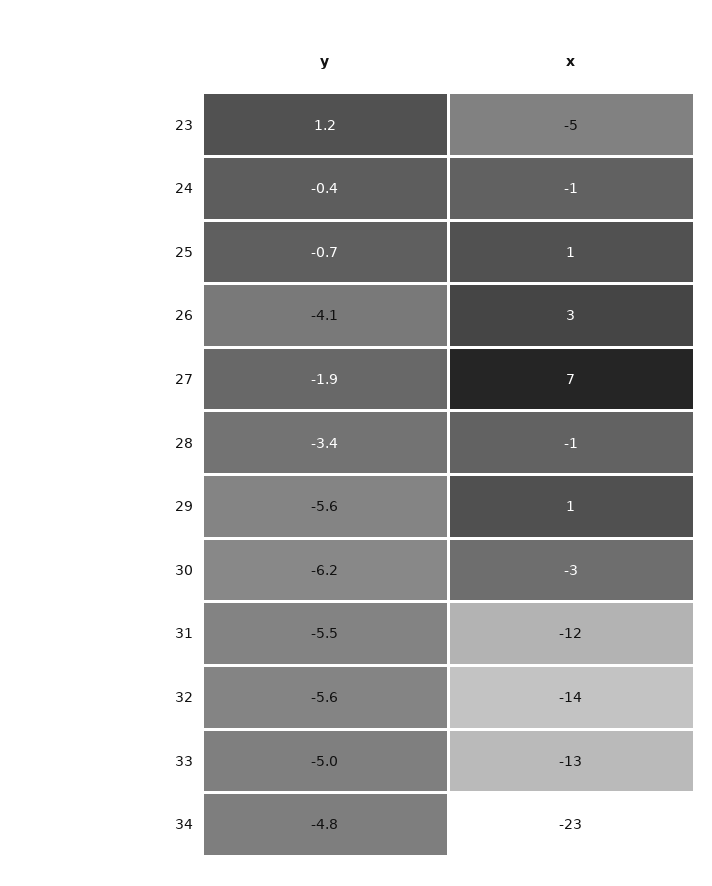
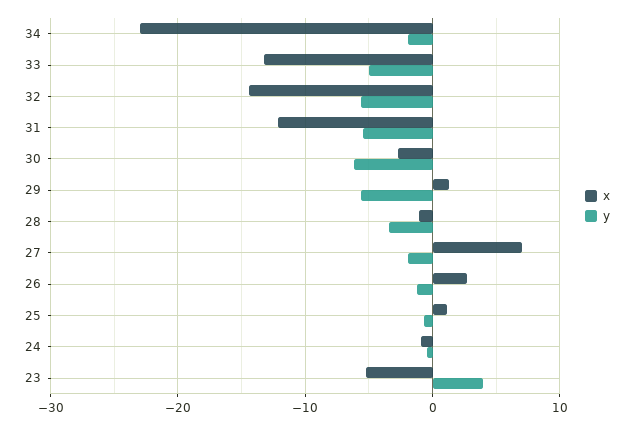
  {
    "y": {
-     "23": 1.2,
+     "23": 4,
      "24": -0.4,
      "25": -0.7,
-     "26": -4.1,
+     "26": -1,
      "27": -1.9,
      "28": -3.4,
      "29": -5.6,
      "30": -6.2,
      "31": -5.5,
      "32": -5.6,
      "33": -5,
-     "34": -4.8
+     "34": -2
    },
    "x": {
      "23": -5,
      "24": -1,
      "25": 1,
      "26": 3,
      "27": 7,
      "28": -1,
      "29": 1,
      "30": -3,
      "31": -12,
      "32": -14,
      "33": -13,
      "34": -23
    }
  }

